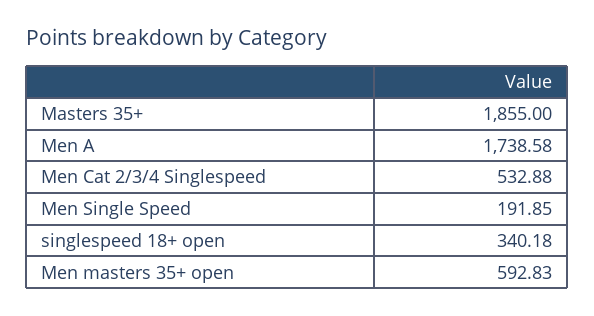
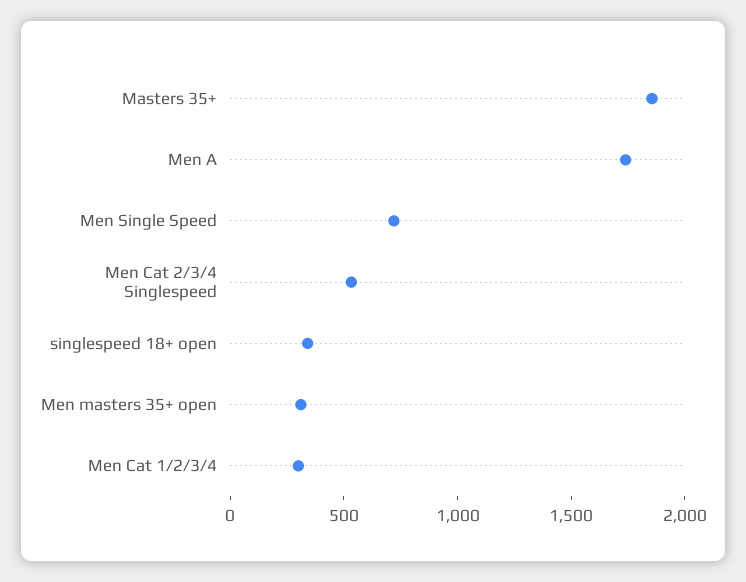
  {
    "Masters 35+": 1855,
    "Men A": 1738.58,
    "Men Cat 2/3/4 Singlespeed": 532.88,
-   "Men Single Speed": 191.85,
+   "Men Single Speed": 700,
    "singlespeed 18+ open": 340.18,
-   "Men masters 35+ open": 592.83
+   "Men masters 35+ open": 300,
+   "Men Cat 1/2/3/4": 300
  }

